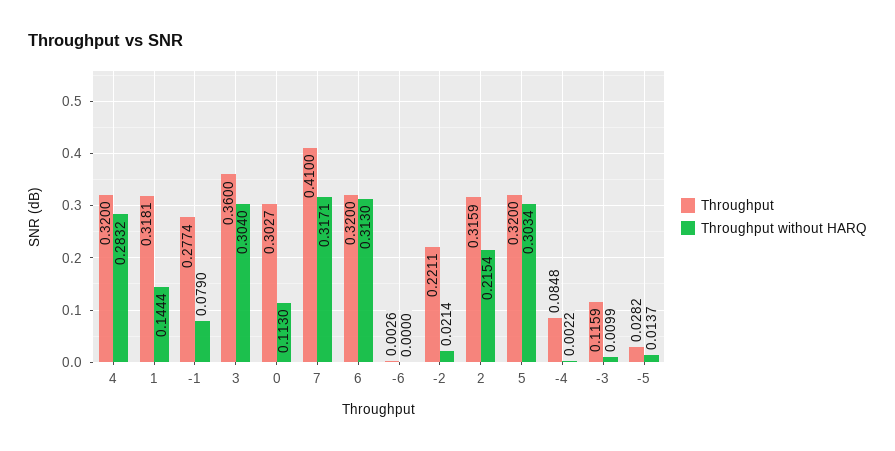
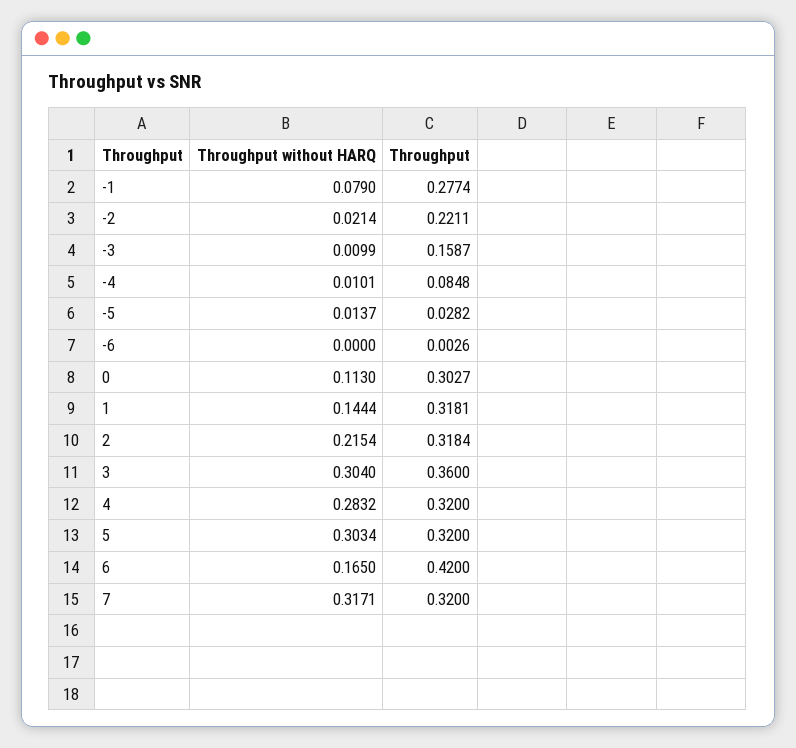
  {
    "Throughput": {
      "4": 0.32,
      "1": 0.3181,
      "-1": 0.2774,
      "3": 0.36,
      "0": 0.3027,
-     "7": 0.41,
+     "7": 0.32,
-     "6": 0.32,
+     "6": 0.42,
      "-6": 0.0026,
      "-2": 0.2211,
-     "2": 0.3159,
+     "2": 0.3184,
      "5": 0.32,
      "-4": 0.0848,
-     "-3": 0.1159,
+     "-3": 0.1587,
      "-5": 0.0282
    },
    "Throughput without HARQ": {
      "4": 0.2832,
      "1": 0.1444,
      "-1": 0.079,
      "3": 0.304,
      "0": 0.113,
      "7": 0.3171,
-     "6": 0.313,
+     "6": 0.165,
      "-6": 0,
      "-2": 0.0214,
      "2": 0.2154,
      "5": 0.3034,
-     "-4": 0.0022,
+     "-4": 0.0101,
      "-3": 0.0099,
      "-5": 0.0137
    }
  }

